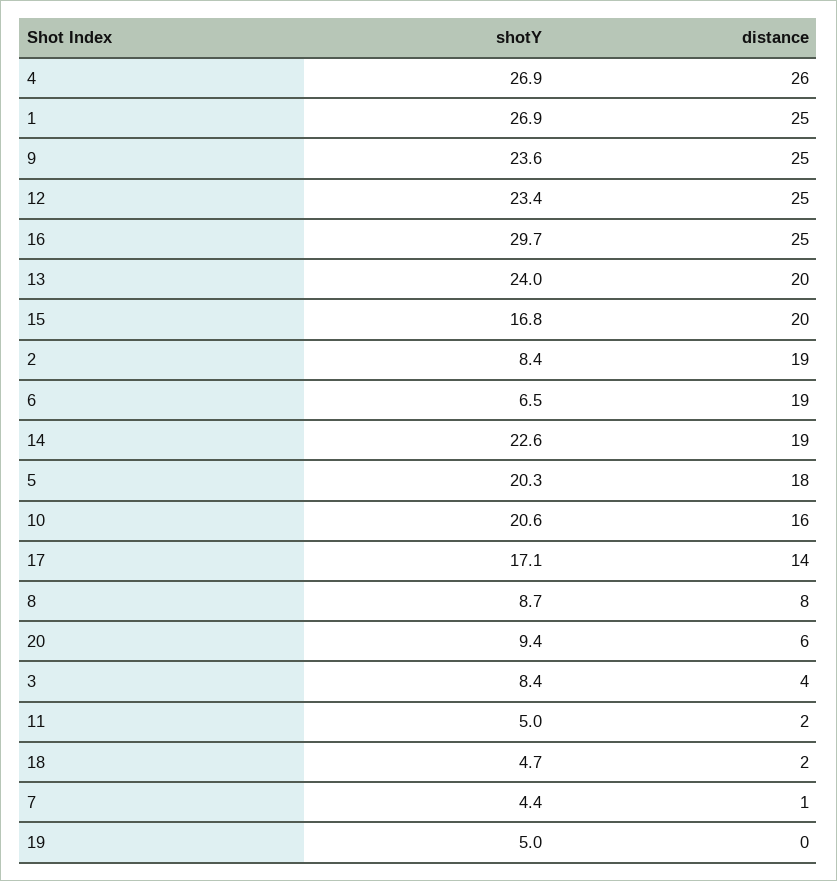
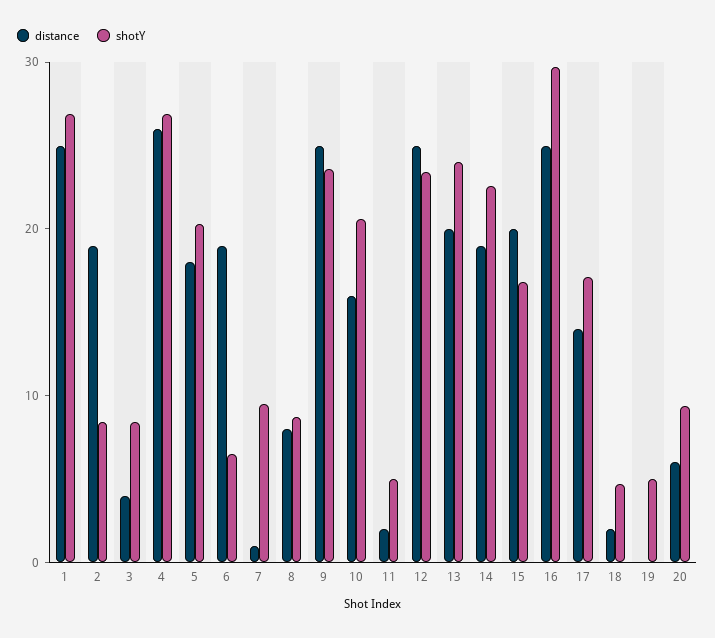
  {
    "shotY": {
      "4": 26.9,
      "1": 26.9,
      "9": 23.6,
      "12": 23.4,
      "16": 29.7,
      "13": 24,
      "15": 16.8,
      "2": 8.4,
      "6": 6.5,
      "14": 22.6,
      "5": 20.3,
      "10": 20.6,
      "17": 17.1,
      "8": 8.7,
      "20": 9.4,
      "3": 8.4,
      "11": 5,
      "18": 4.7,
-     "7": 4.4,
+     "7": 10,
      "19": 5
    },
    "distance": {
      "4": 26,
      "1": 25,
      "9": 25,
      "12": 25,
      "16": 25,
      "13": 20,
      "15": 20,
      "2": 19,
      "6": 19,
      "14": 19,
      "5": 18,
      "10": 16,
      "17": 14,
      "8": 8,
      "20": 6,
      "3": 4,
      "11": 2,
      "18": 2,
      "7": 1,
      "19": 0
    }
  }

